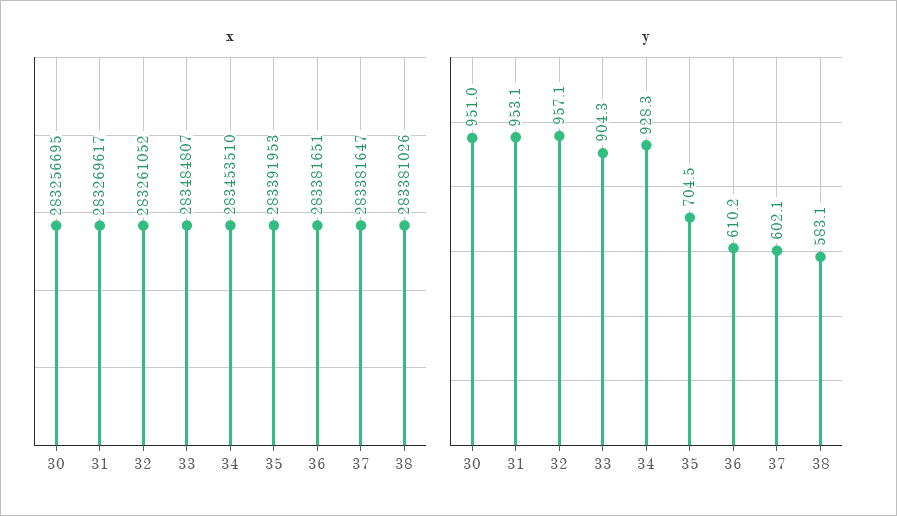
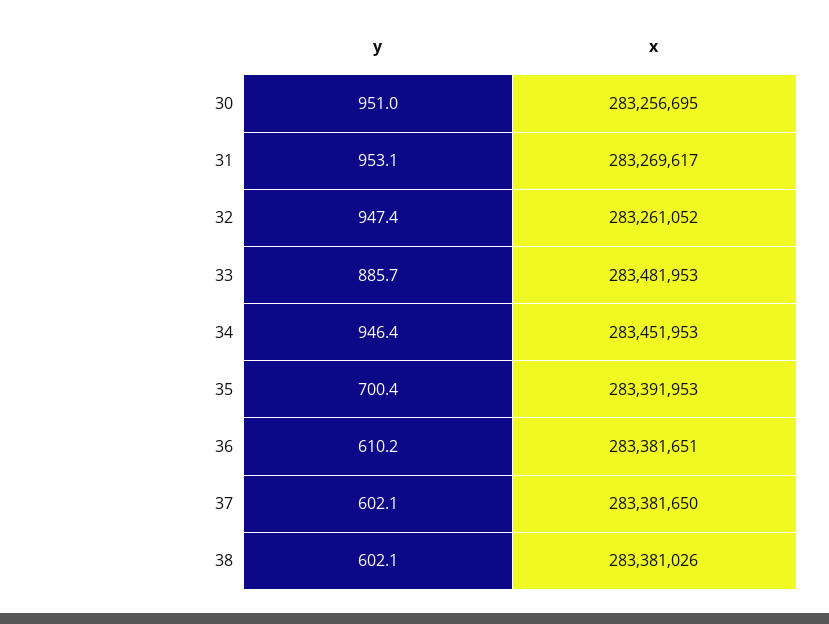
  {
    "x": {
      "30": 283256695,
      "31": 283269617,
      "32": 283261052,
-     "33": 283484807,
+     "33": 283481953,
-     "34": 283453510,
+     "34": 283451953,
      "35": 283391953,
      "36": 283381651,
-     "37": 283381647,
+     "37": 283381650,
      "38": 283381026
    },
    "y": {
      "30": 951,
      "31": 953.1,
-     "32": 957.1,
+     "32": 947.4,
-     "33": 904.3,
+     "33": 885.7,
-     "34": 928.3,
+     "34": 946.4,
-     "35": 704.5,
+     "35": 700.4,
      "36": 610.2,
      "37": 602.1,
-     "38": 583.1
+     "38": 602.1
    }
  }

